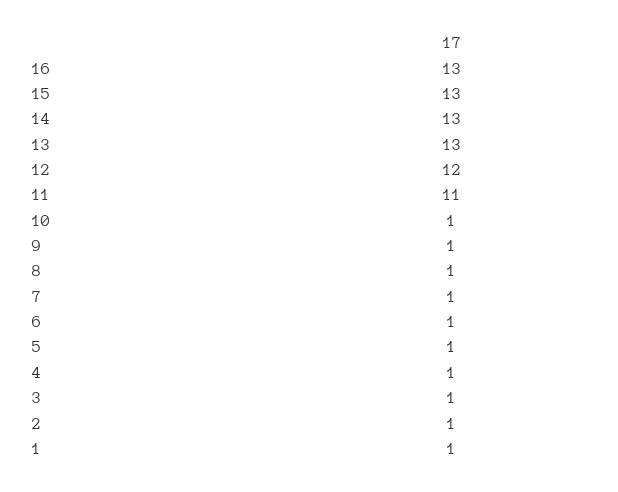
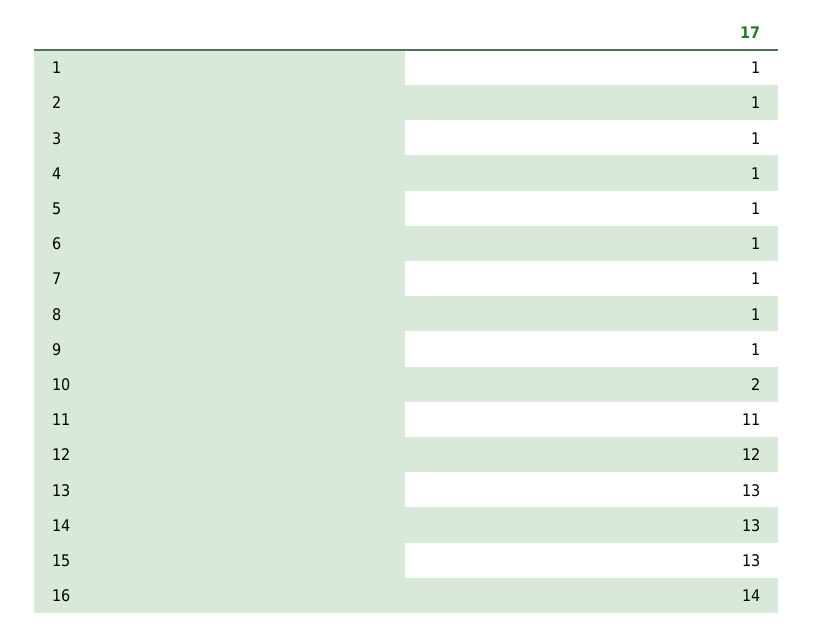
  {
-   "16": 13,
+   "16": 14,
    "15": 13,
    "14": 13,
    "13": 13,
    "12": 12,
    "11": 11,
-   "10": 1,
+   "10": 2,
    "9": 1,
    "8": 1,
    "7": 1,
    "6": 1,
    "5": 1,
    "4": 1,
    "3": 1,
    "2": 1,
    "1": 1
  }

